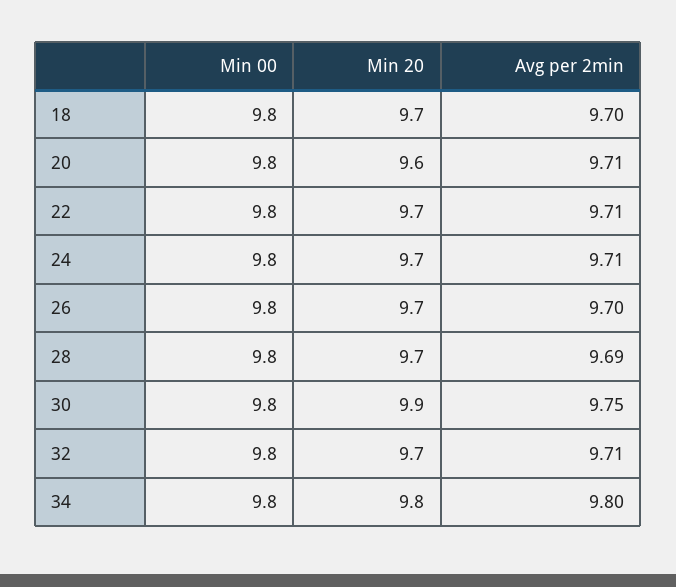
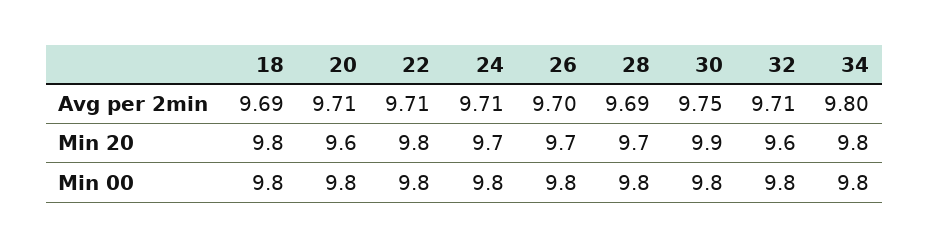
  {
    "Min 00": {
      "18": 9.8,
      "20": 9.8,
      "22": 9.8,
      "24": 9.8,
      "26": 9.8,
      "28": 9.8,
      "30": 9.8,
      "32": 9.8,
      "34": 9.8
    },
    "Min 20": {
-     "18": 9.7,
+     "18": 9.8,
      "20": 9.6,
-     "22": 9.7,
+     "22": 9.8,
      "24": 9.7,
      "26": 9.7,
      "28": 9.7,
      "30": 9.9,
-     "32": 9.7,
+     "32": 9.6,
      "34": 9.8
    },
    "Avg per 2min": {
-     "18": 9.7,
+     "18": 9.69,
      "20": 9.71,
      "22": 9.71,
      "24": 9.71,
      "26": 9.7,
      "28": 9.69,
      "30": 9.75,
      "32": 9.71,
      "34": 9.8
    }
  }

